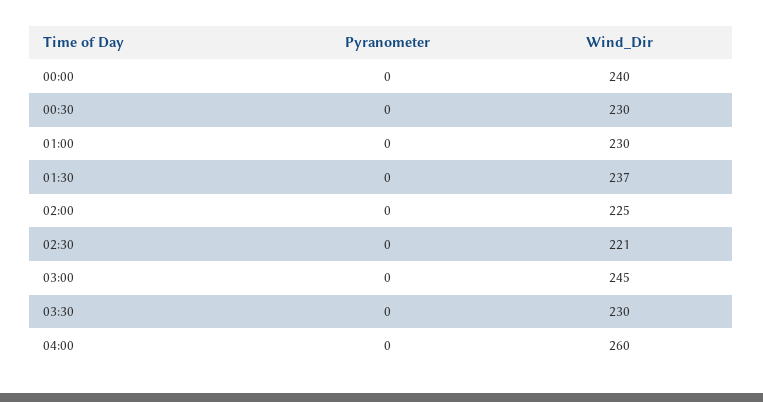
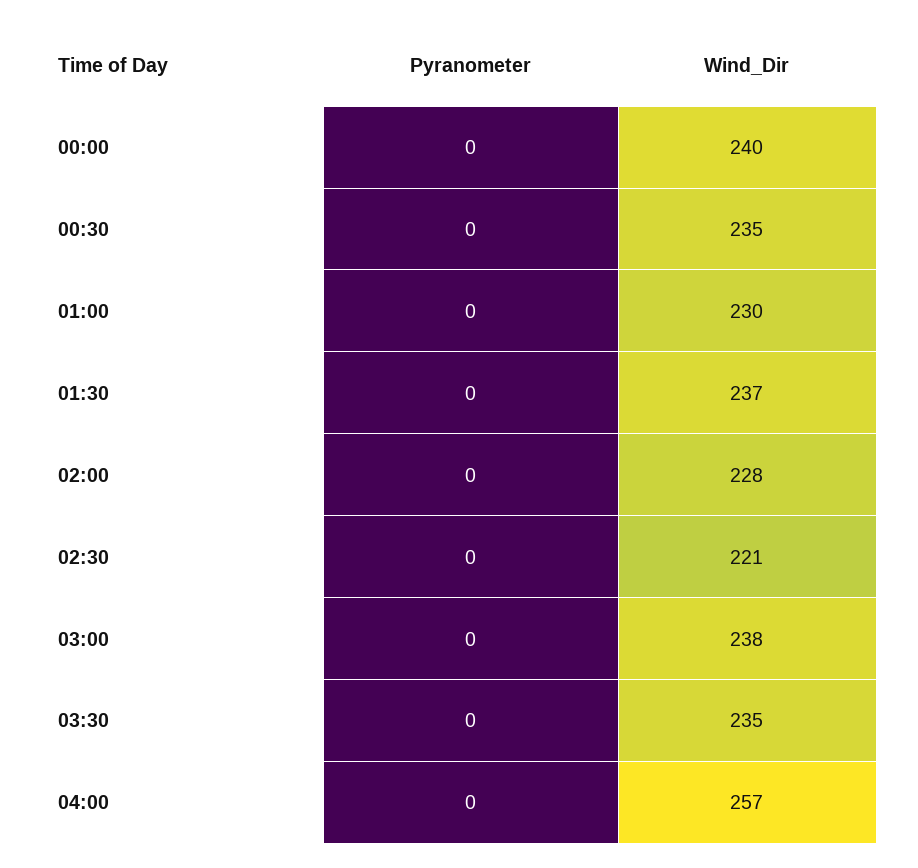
  {
    "Pyranometer": {
      "00:00": 0,
      "00:30": 0,
      "01:00": 0,
      "01:30": 0,
      "02:00": 0,
      "02:30": 0,
      "03:00": 0,
      "03:30": 0,
      "04:00": 0
    },
    "Wind_Dir": {
      "00:00": 240,
-     "00:30": 230,
+     "00:30": 235,
      "01:00": 230,
      "01:30": 237,
-     "02:00": 225,
+     "02:00": 228,
      "02:30": 221,
-     "03:00": 245,
+     "03:00": 238,
-     "03:30": 230,
+     "03:30": 235,
-     "04:00": 260
+     "04:00": 257
    }
  }

